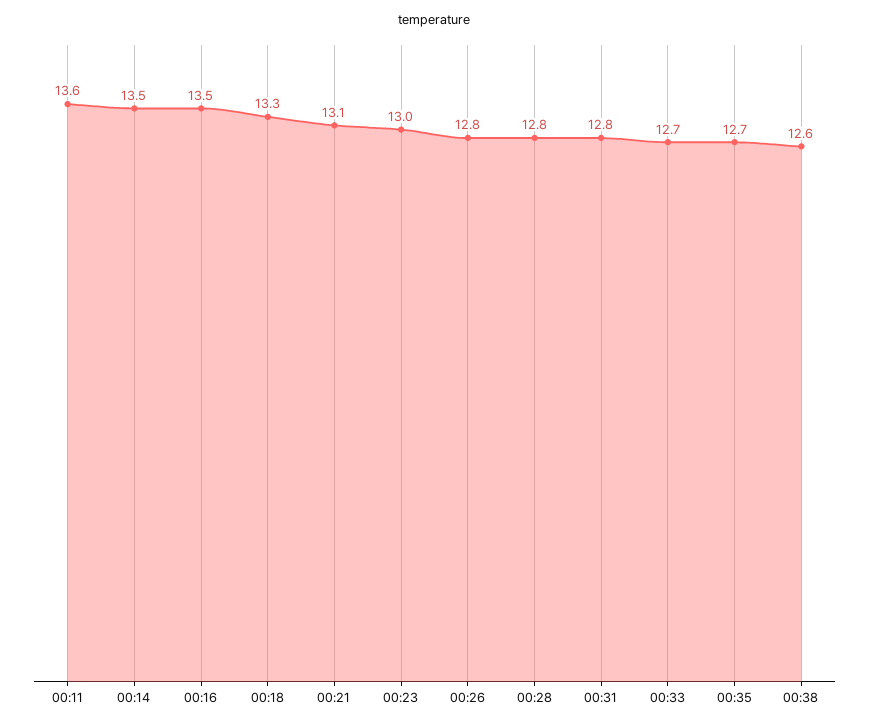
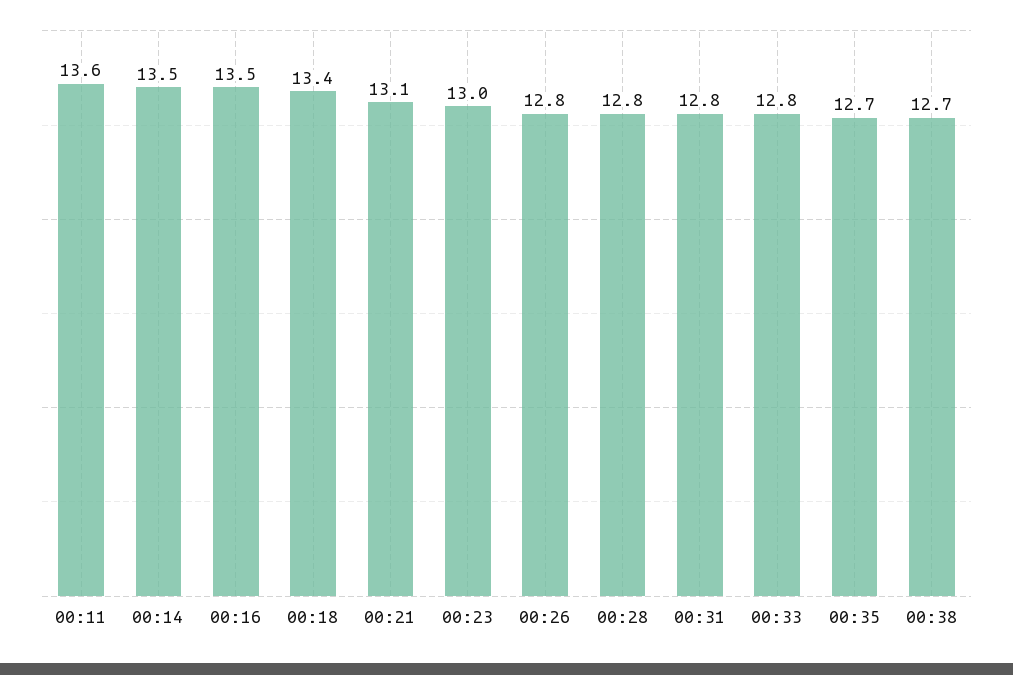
  {
    "00:11": 13.6,
    "00:14": 13.5,
    "00:16": 13.5,
-   "00:18": 13.3,
+   "00:18": 13.4,
    "00:21": 13.1,
    "00:23": 13,
    "00:26": 12.8,
    "00:28": 12.8,
    "00:31": 12.8,
-   "00:33": 12.7,
+   "00:33": 12.8,
    "00:35": 12.7,
-   "00:38": 12.6
+   "00:38": 12.7
  }

